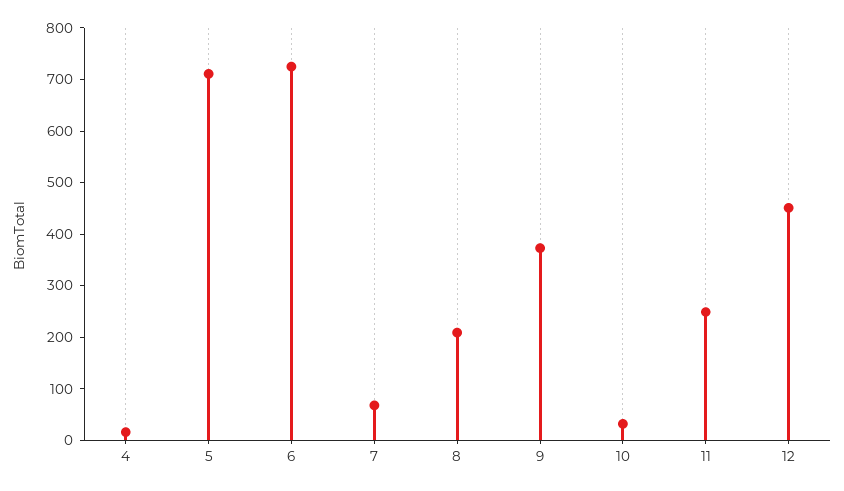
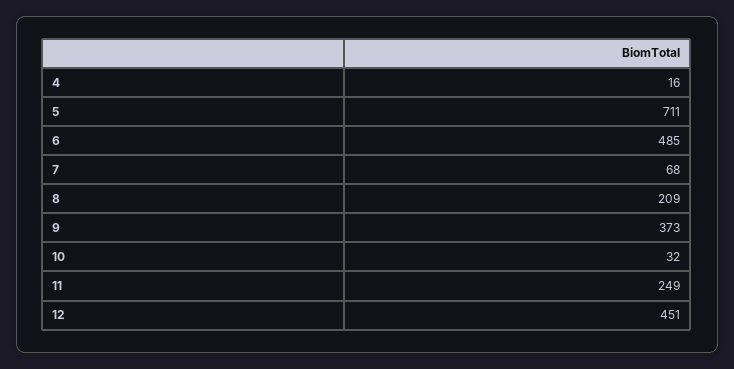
  {
    "4": 16,
    "5": 711,
-   "6": 720,
+   "6": 485,
    "7": 68,
    "8": 209,
    "9": 373,
    "10": 32,
    "11": 249,
    "12": 451
  }

